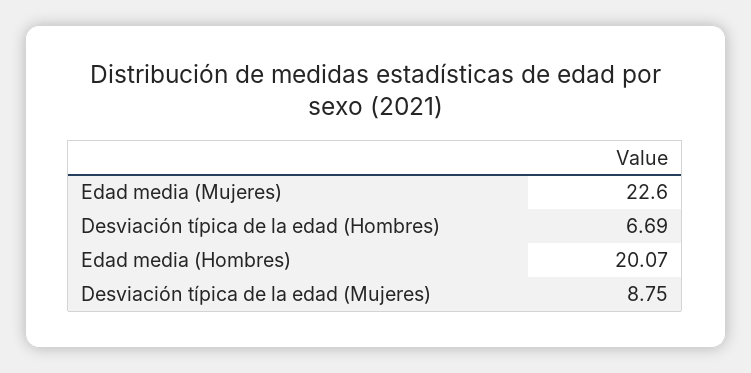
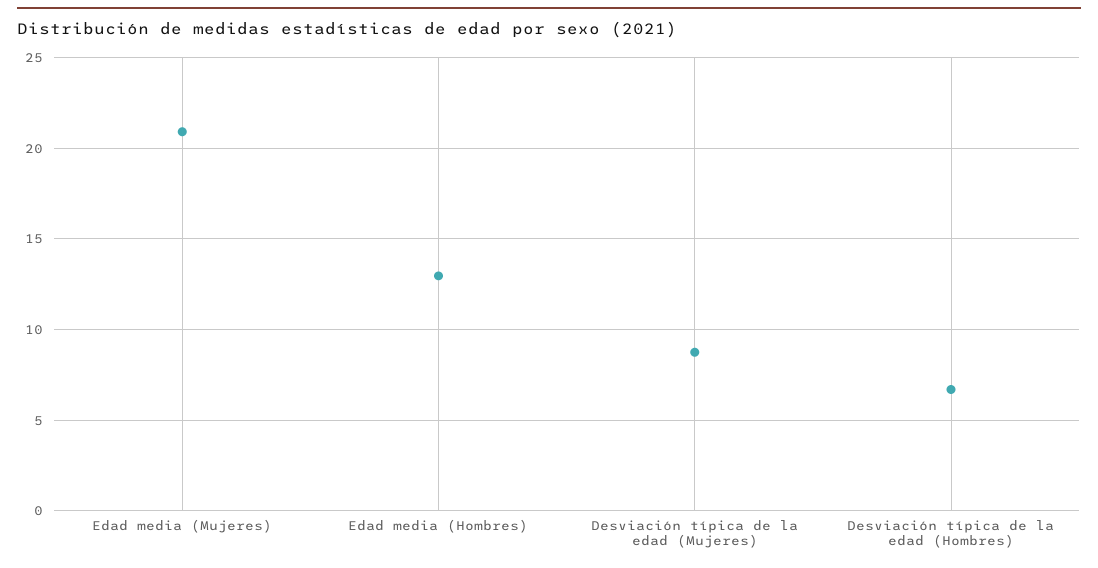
  {
-   "Edad media (Mujeres)": 22.6,
+   "Edad media (Mujeres)": 21,
    "Desviación típica de la edad (Hombres)": 6.69,
-   "Edad media (Hombres)": 20.07,
+   "Edad media (Hombres)": 13,
    "Desviación típica de la edad (Mujeres)": 8.75
  }

